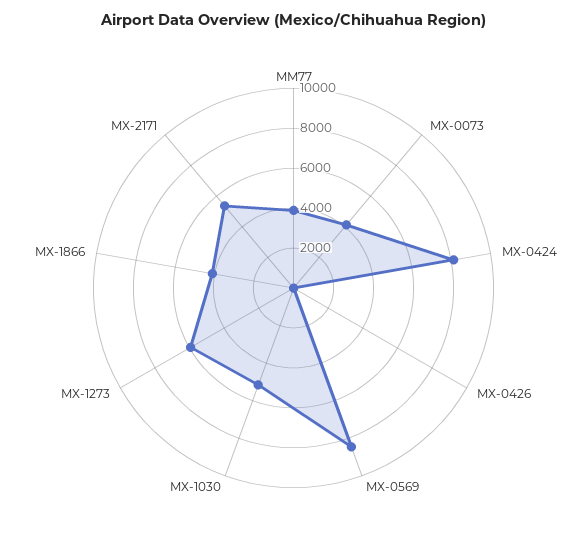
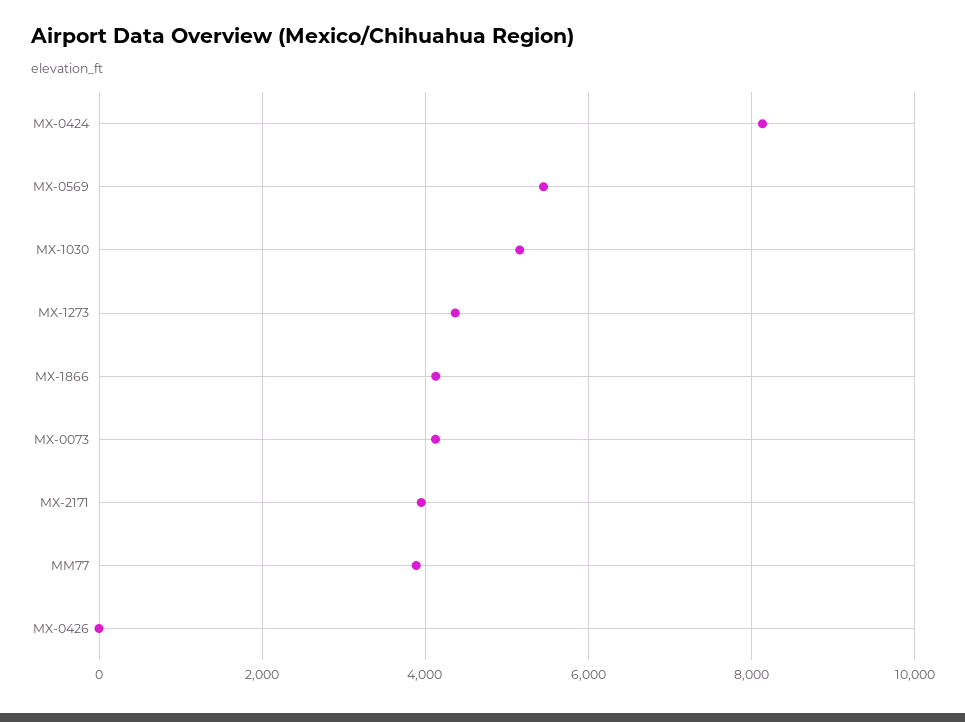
  {
    "MM77": 3800,
    "MX-0073": 4200,
    "MX-0424": 8200,
    "MX-0426": 0,
-   "MX-0569": 8500,
+   "MX-0569": 5400,
    "MX-1030": 5200,
-   "MX-1273": 6000,
+   "MX-1273": 4400,
    "MX-1866": 4200,
-   "MX-2171": 5500
+   "MX-2171": 4000
  }

